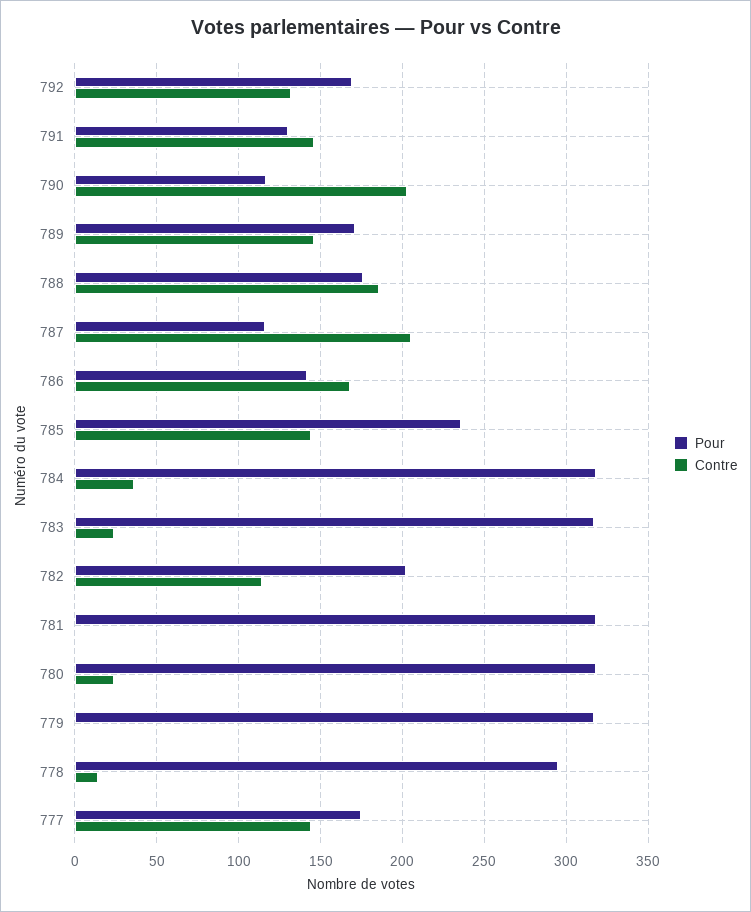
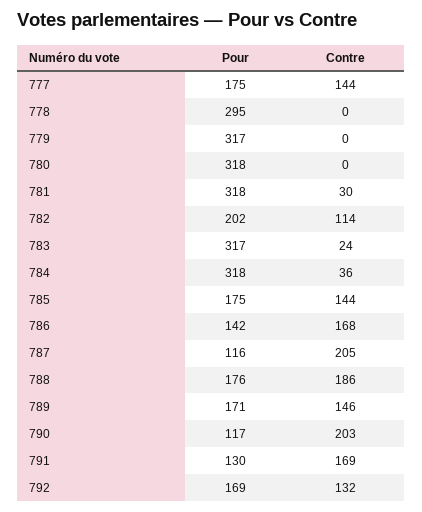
  {
    "Pour": {
      "792": 169,
      "791": 130,
      "790": 117,
      "789": 171,
      "788": 176,
      "787": 116,
      "786": 142,
-     "785": 235,
+     "785": 175,
      "784": 318,
      "783": 317,
      "782": 202,
      "781": 318,
      "780": 318,
      "779": 317,
      "778": 295,
      "777": 175
    },
    "Contre": {
      "792": 132,
-     "791": 145,
+     "791": 169,
      "790": 203,
      "789": 146,
      "788": 186,
      "787": 205,
      "786": 168,
      "785": 144,
      "784": 36,
      "783": 24,
      "782": 114,
-     "781": 0,
+     "781": 30,
-     "780": 25,
+     "780": 0,
      "779": 0,
-     "778": 15,
+     "778": 0,
      "777": 144
    }
  }

